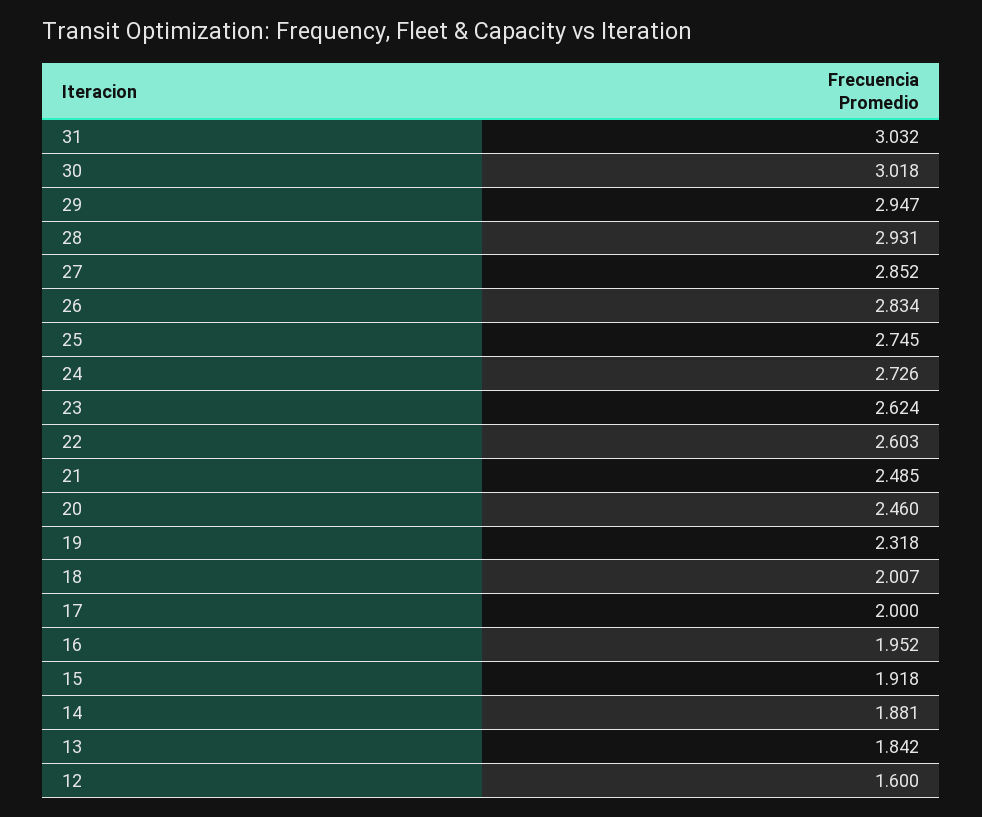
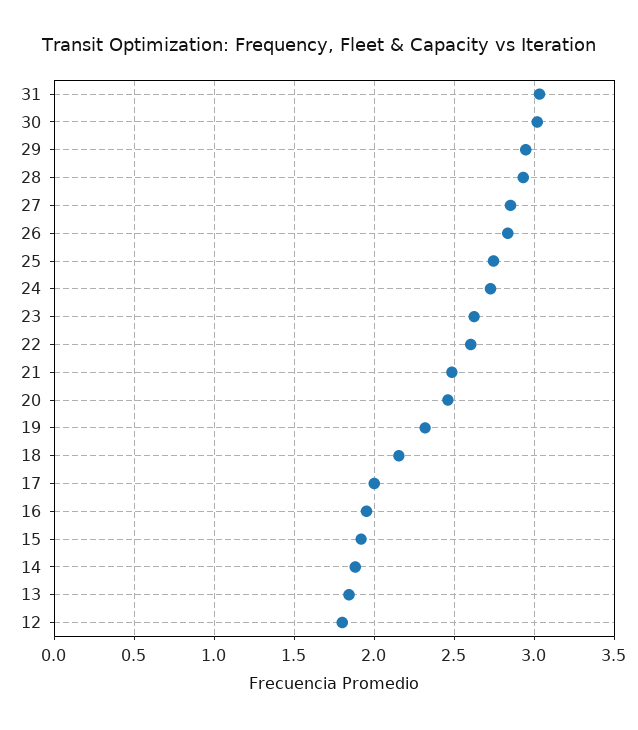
  {
    "31": 3.032,
    "30": 3.018,
    "29": 2.947,
    "28": 2.931,
    "27": 2.852,
    "26": 2.834,
    "25": 2.745,
    "24": 2.726,
    "23": 2.624,
    "22": 2.603,
    "21": 2.485,
    "20": 2.46,
    "19": 2.318,
-   "18": 2.007,
+   "18": 2.15,
    "17": 2,
    "16": 1.952,
    "15": 1.918,
    "14": 1.881,
    "13": 1.842,
-   "12": 1.6
+   "12": 1.8
  }

